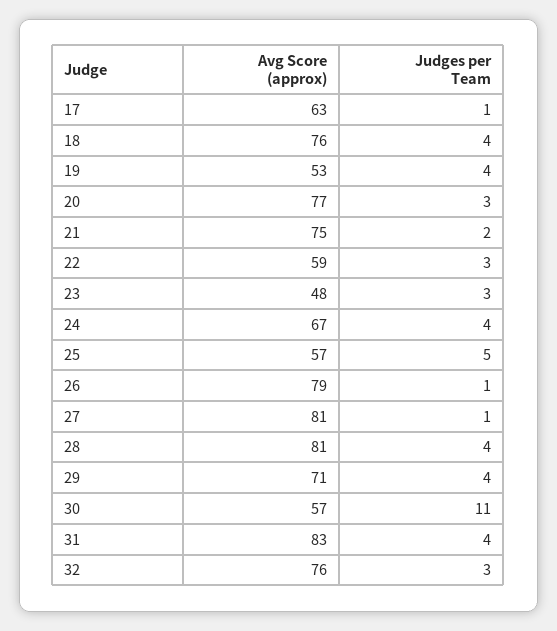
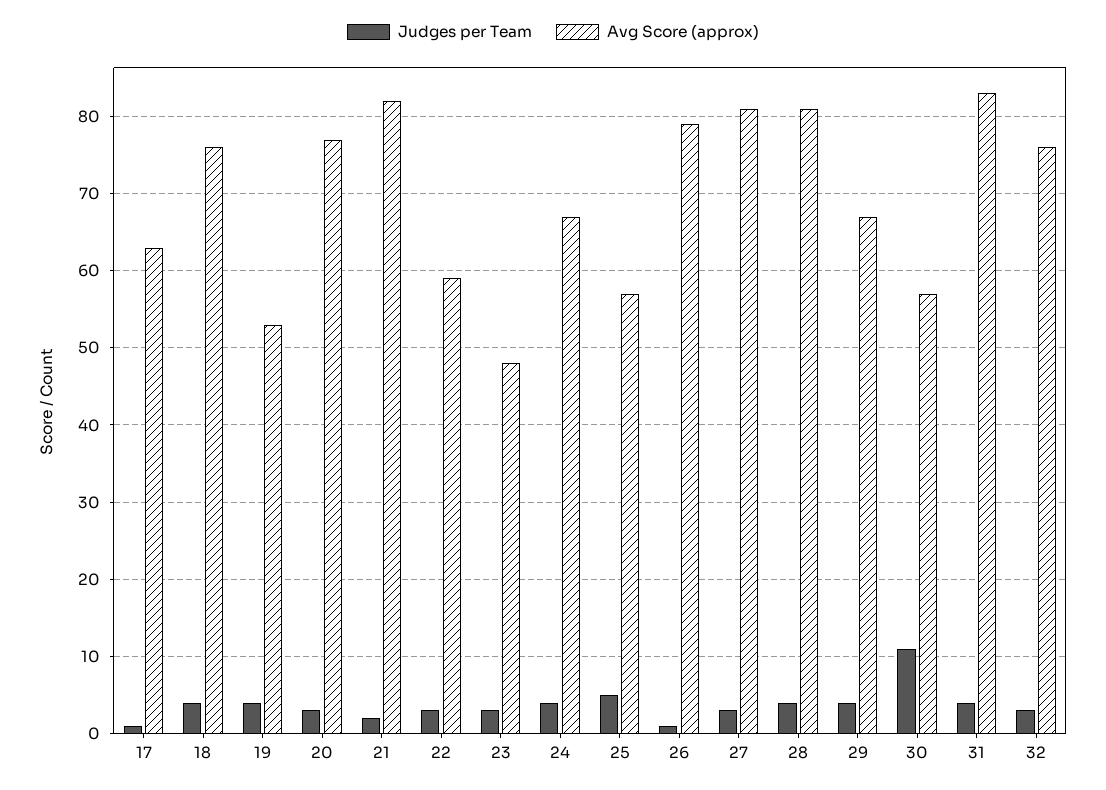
  {
    "Avg Score (approx)": {
      "17": 63,
      "18": 76,
      "19": 53,
      "20": 77,
-     "21": 75,
+     "21": 82,
      "22": 59,
      "23": 48,
      "24": 67,
      "25": 57,
      "26": 79,
      "27": 81,
      "28": 81,
-     "29": 71,
+     "29": 67,
      "30": 57,
      "31": 83,
      "32": 76
    },
    "Judges per Team": {
      "17": 1,
      "18": 4,
      "19": 4,
      "20": 3,
      "21": 2,
      "22": 3,
      "23": 3,
      "24": 4,
      "25": 5,
      "26": 1,
-     "27": 1,
+     "27": 3,
      "28": 4,
      "29": 4,
      "30": 11,
      "31": 4,
      "32": 3
    }
  }

